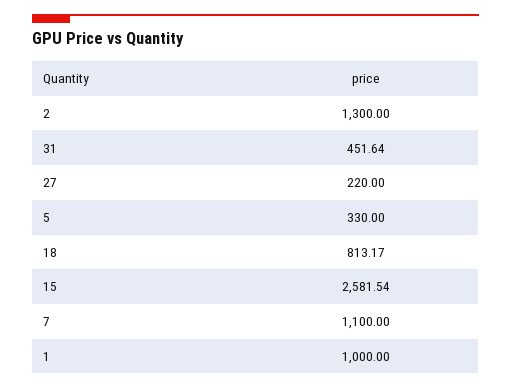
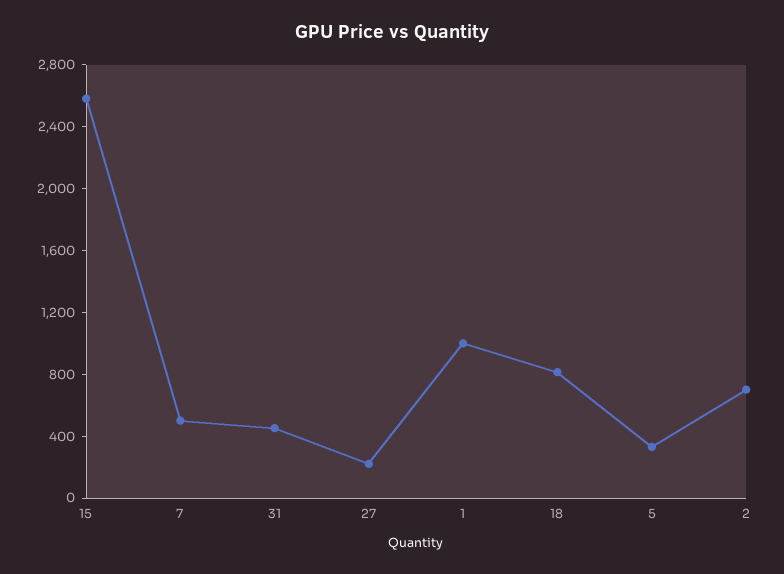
  {
-   "2": 1300,
+   "2": 700,
    "31": 451.64,
    "27": 220,
    "5": 330,
    "18": 813.17,
    "15": 2581.54,
-   "7": 1100,
+   "7": 500,
    "1": 1000
  }

